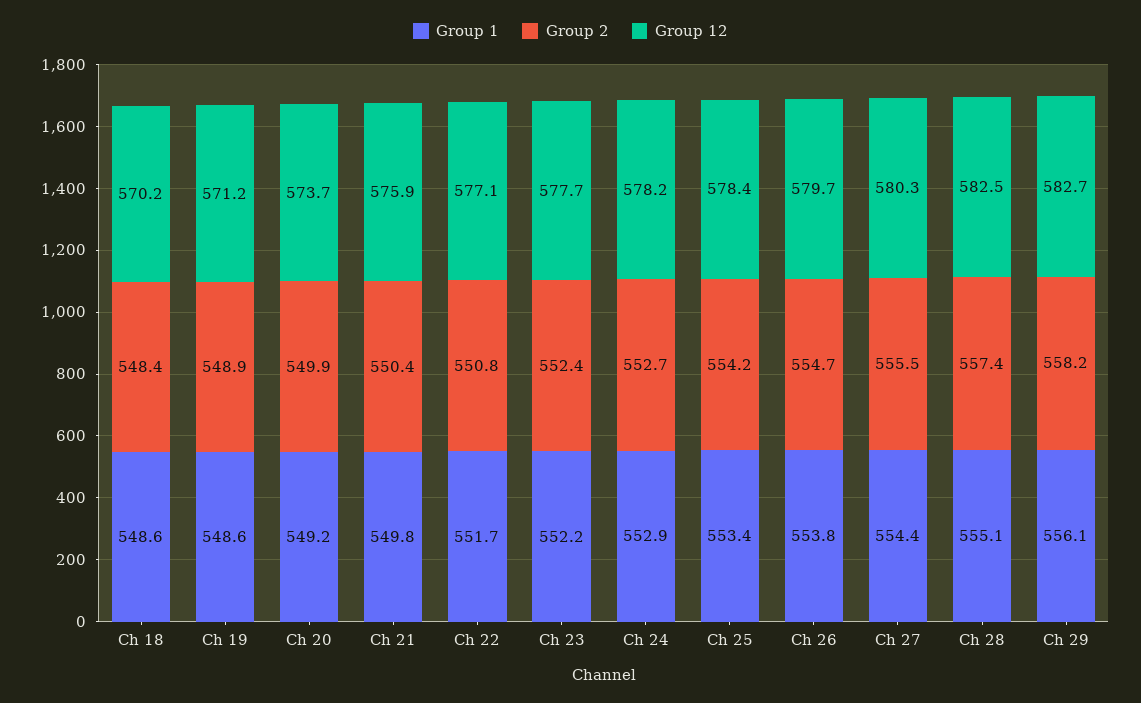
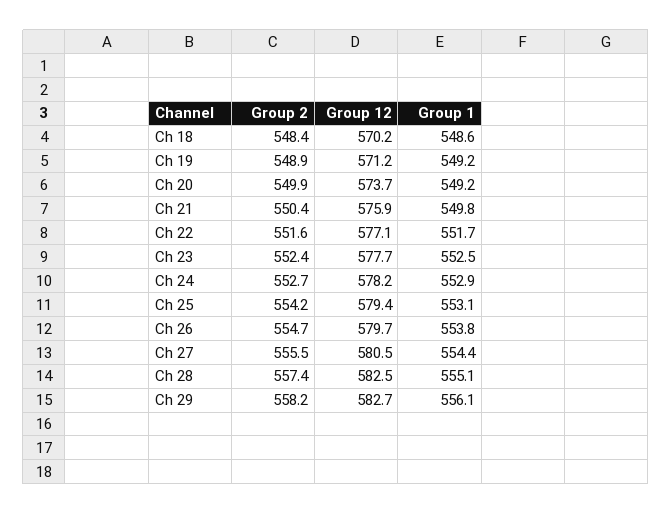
  {
    "Group 1": {
      "Ch 18": 548.6,
-     "Ch 19": 548.6,
+     "Ch 19": 549.2,
      "Ch 20": 549.2,
      "Ch 21": 549.8,
      "Ch 22": 551.7,
-     "Ch 23": 552.2,
+     "Ch 23": 552.5,
      "Ch 24": 552.9,
-     "Ch 25": 553.4,
+     "Ch 25": 553.1,
      "Ch 26": 553.8,
      "Ch 27": 554.4,
      "Ch 28": 555.1,
      "Ch 29": 556.1
    },
    "Group 2": {
      "Ch 18": 548.4,
      "Ch 19": 548.9,
      "Ch 20": 549.9,
      "Ch 21": 550.4,
-     "Ch 22": 550.8,
+     "Ch 22": 551.6,
      "Ch 23": 552.4,
      "Ch 24": 552.7,
      "Ch 25": 554.2,
      "Ch 26": 554.7,
      "Ch 27": 555.5,
      "Ch 28": 557.4,
      "Ch 29": 558.2
    },
    "Group 12": {
      "Ch 18": 570.2,
      "Ch 19": 571.2,
      "Ch 20": 573.7,
      "Ch 21": 575.9,
      "Ch 22": 577.1,
      "Ch 23": 577.7,
      "Ch 24": 578.2,
-     "Ch 25": 578.4,
+     "Ch 25": 579.4,
      "Ch 26": 579.7,
-     "Ch 27": 580.3,
+     "Ch 27": 580.5,
      "Ch 28": 582.5,
      "Ch 29": 582.7
    }
  }

